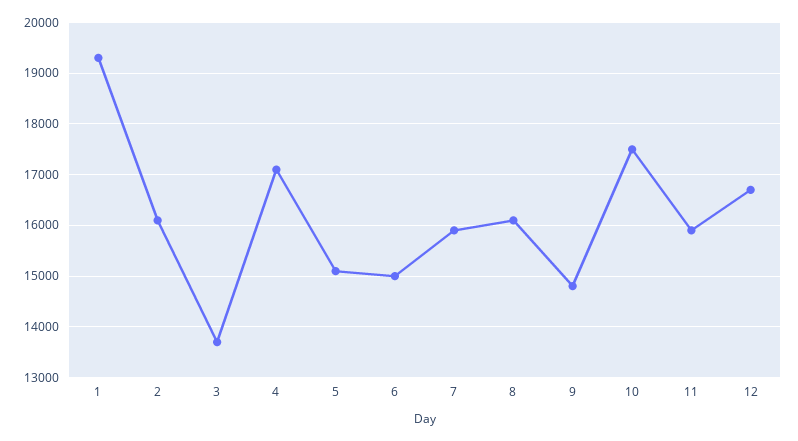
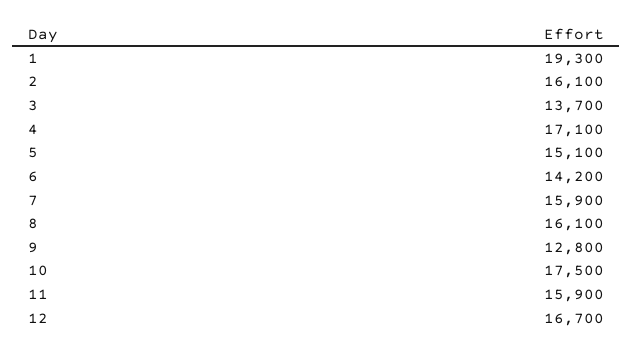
  {
    "1": 19300,
    "2": 16100,
    "3": 13700,
    "4": 17100,
    "5": 15100,
-   "6": 15000,
+   "6": 14200,
    "7": 15900,
    "8": 16100,
-   "9": 14800,
+   "9": 12800,
    "10": 17500,
    "11": 15900,
    "12": 16700
  }

